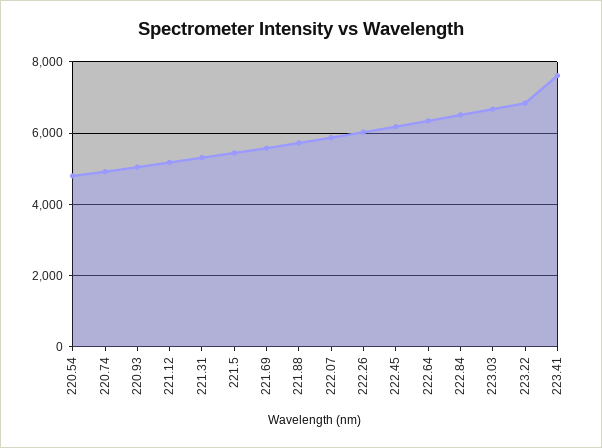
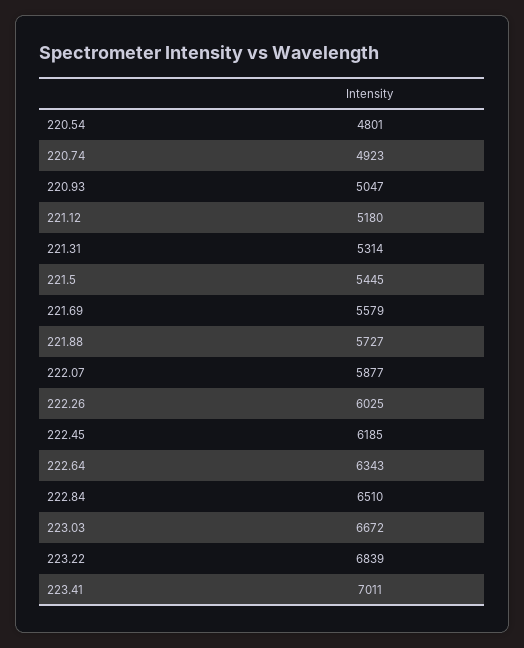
  {
    "220.54": 4801,
    "220.74": 4923,
    "220.93": 5047,
    "221.12": 5180,
    "221.31": 5314,
    "221.5": 5445,
    "221.69": 5579,
    "221.88": 5727,
    "222.07": 5877,
    "222.26": 6025,
    "222.45": 6185,
    "222.64": 6343,
    "222.84": 6510,
    "223.03": 6672,
    "223.22": 6839,
-   "223.41": 7600
+   "223.41": 7011
  }

